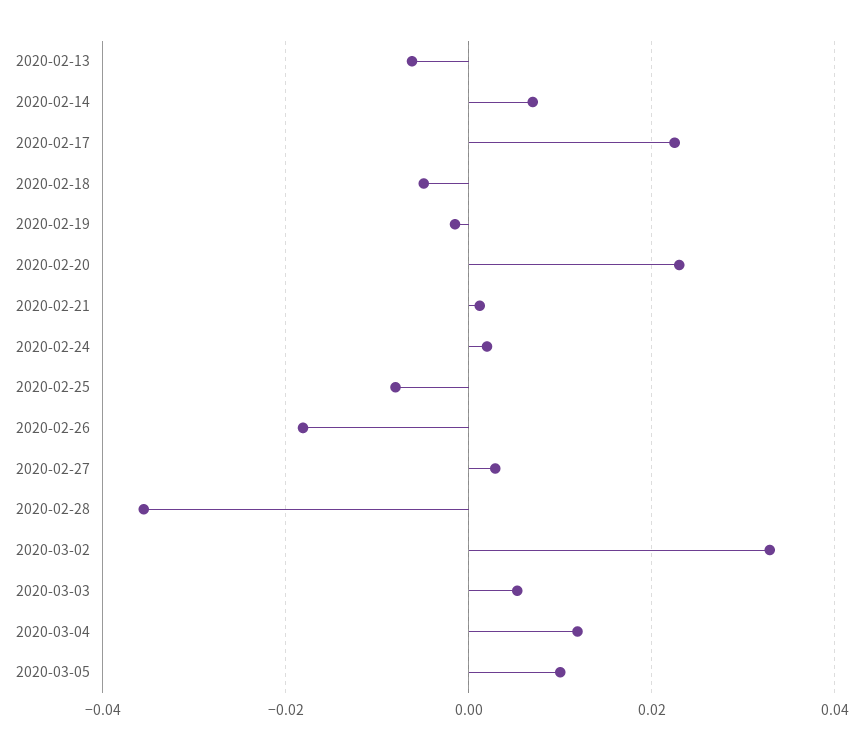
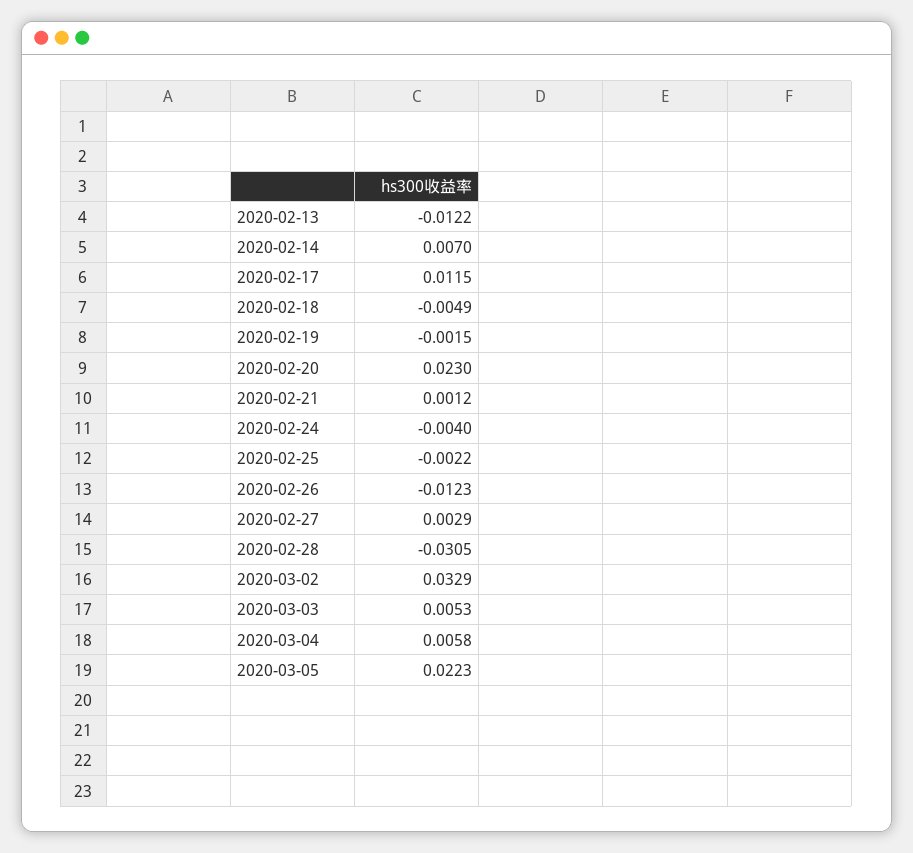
  {
-   "2020-02-13": -0.006,
+   "2020-02-13": -0.0122,
    "2020-02-14": 0.007,
-   "2020-02-17": 0.022,
+   "2020-02-17": 0.0115,
    "2020-02-18": -0.0049,
    "2020-02-19": -0.0015,
    "2020-02-20": 0.023,
    "2020-02-21": 0.0012,
-   "2020-02-24": 0.002,
+   "2020-02-24": -0.004,
-   "2020-02-25": -0.008,
+   "2020-02-25": -0.0022,
-   "2020-02-26": -0.018,
+   "2020-02-26": -0.0123,
    "2020-02-27": 0.0029,
-   "2020-02-28": -0.036,
+   "2020-02-28": -0.0305,
    "2020-03-02": 0.0329,
    "2020-03-03": 0.0053,
-   "2020-03-04": 0.012,
+   "2020-03-04": 0.0058,
-   "2020-03-05": 0.01
+   "2020-03-05": 0.0223
  }

